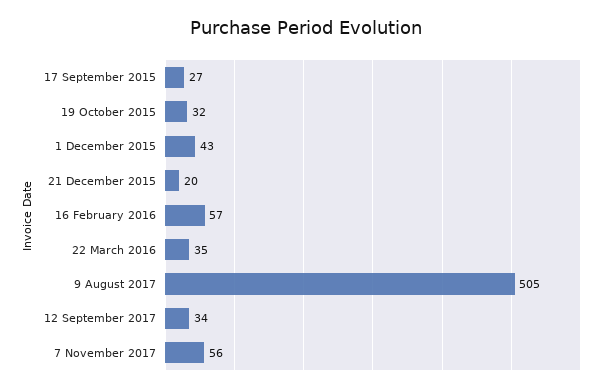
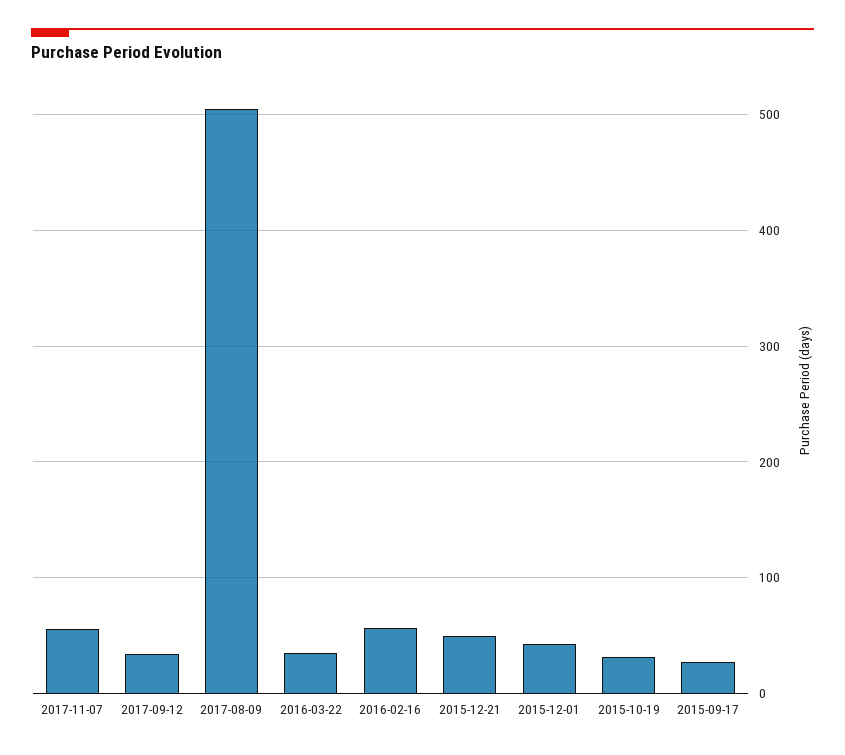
  {
    "17 September 2015": 27,
    "19 October 2015": 32,
    "1 December 2015": 43,
-   "21 December 2015": 20,
+   "21 December 2015": 50,
    "16 February 2016": 57,
    "22 March 2016": 35,
    "9 August 2017": 505,
    "12 September 2017": 34,
    "7 November 2017": 56
  }

